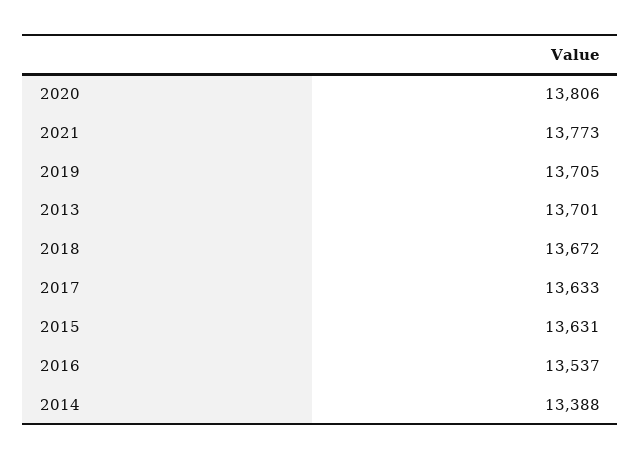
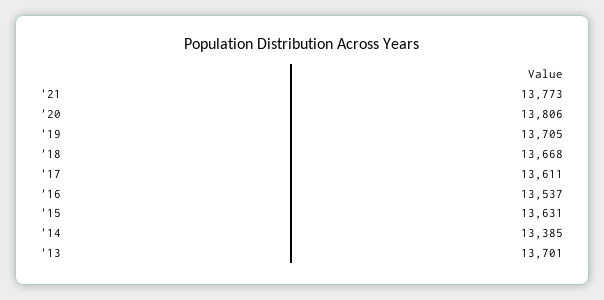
  {
    "2020": 13806,
    "2021": 13773,
    "2019": 13705,
    "2013": 13701,
-   "2018": 13672,
+   "2018": 13668,
-   "2017": 13633,
+   "2017": 13611,
    "2015": 13631,
    "2016": 13537,
-   "2014": 13388
+   "2014": 13385
  }

